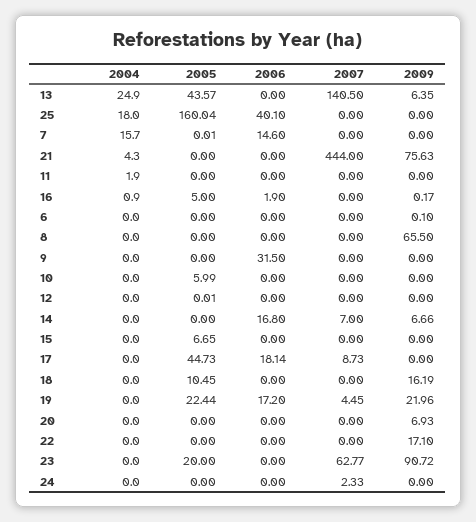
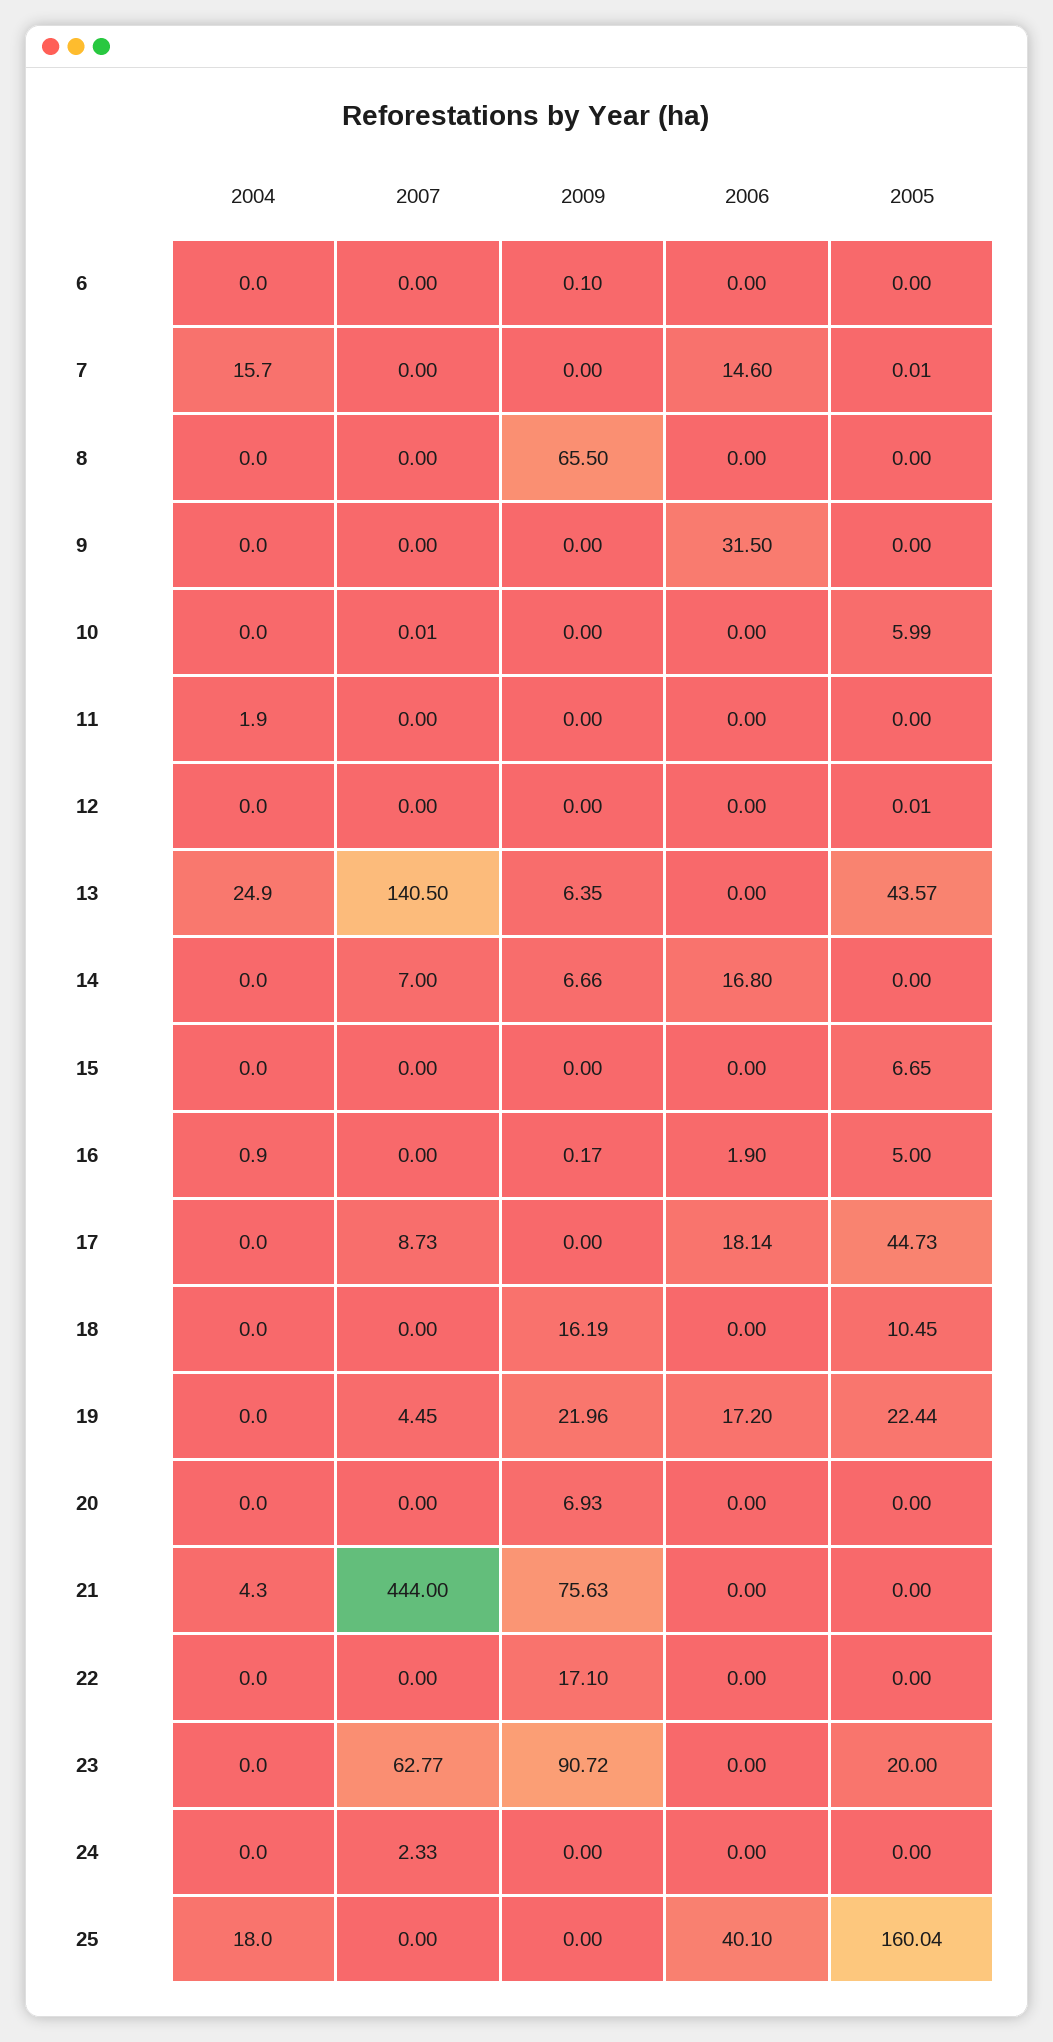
  {
    "2004": {
      "13": 24.9,
      "25": 18,
      "7": 15.7,
      "21": 4.3,
      "11": 1.9,
      "16": 0.9,
      "6": 0,
      "8": 0,
      "9": 0,
      "10": 0,
      "12": 0,
      "14": 0,
      "15": 0,
      "17": 0,
      "18": 0,
      "19": 0,
      "20": 0,
      "22": 0,
      "23": 0,
      "24": 0
    },
    "2005": {
      "13": 43.57,
      "25": 160.04,
      "7": 0.01,
      "21": 0,
      "11": 0,
      "16": 5,
      "6": 0,
      "8": 0,
      "9": 0,
      "10": 5.99,
      "12": 0.01,
      "14": 0,
      "15": 6.65,
      "17": 44.73,
      "18": 10.45,
      "19": 22.44,
      "20": 0,
      "22": 0,
      "23": 20,
      "24": 0
    },
    "2006": {
      "13": 0,
      "25": 40.1,
      "7": 14.6,
      "21": 0,
      "11": 0,
      "16": 1.9,
      "6": 0,
      "8": 0,
      "9": 31.5,
      "10": 0,
      "12": 0,
      "14": 16.8,
      "15": 0,
      "17": 18.14,
      "18": 0,
      "19": 17.2,
      "20": 0,
      "22": 0,
      "23": 0,
      "24": 0
    },
    "2007": {
      "13": 140.5,
      "25": 0,
      "7": 0,
      "21": 444,
      "11": 0,
      "16": 0,
      "6": 0,
      "8": 0,
      "9": 0,
-     "10": 0,
+     "10": 0.01,
      "12": 0,
      "14": 7,
      "15": 0,
      "17": 8.73,
      "18": 0,
      "19": 4.45,
      "20": 0,
      "22": 0,
      "23": 62.77,
      "24": 2.33
    },
    "2009": {
      "13": 6.35,
      "25": 0,
      "7": 0,
      "21": 75.63,
      "11": 0,
      "16": 0.17,
      "6": 0.1,
      "8": 65.5,
      "9": 0,
      "10": 0,
      "12": 0,
      "14": 6.66,
      "15": 0,
      "17": 0,
      "18": 16.19,
      "19": 21.96,
      "20": 6.93,
      "22": 17.1,
      "23": 90.72,
      "24": 0
    }
  }

